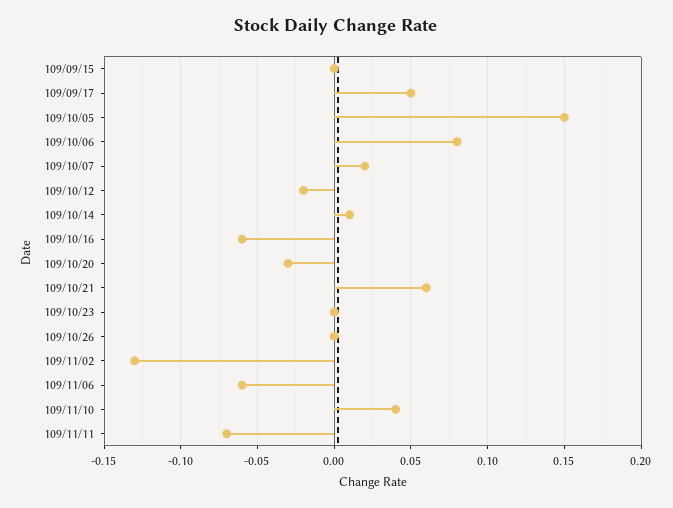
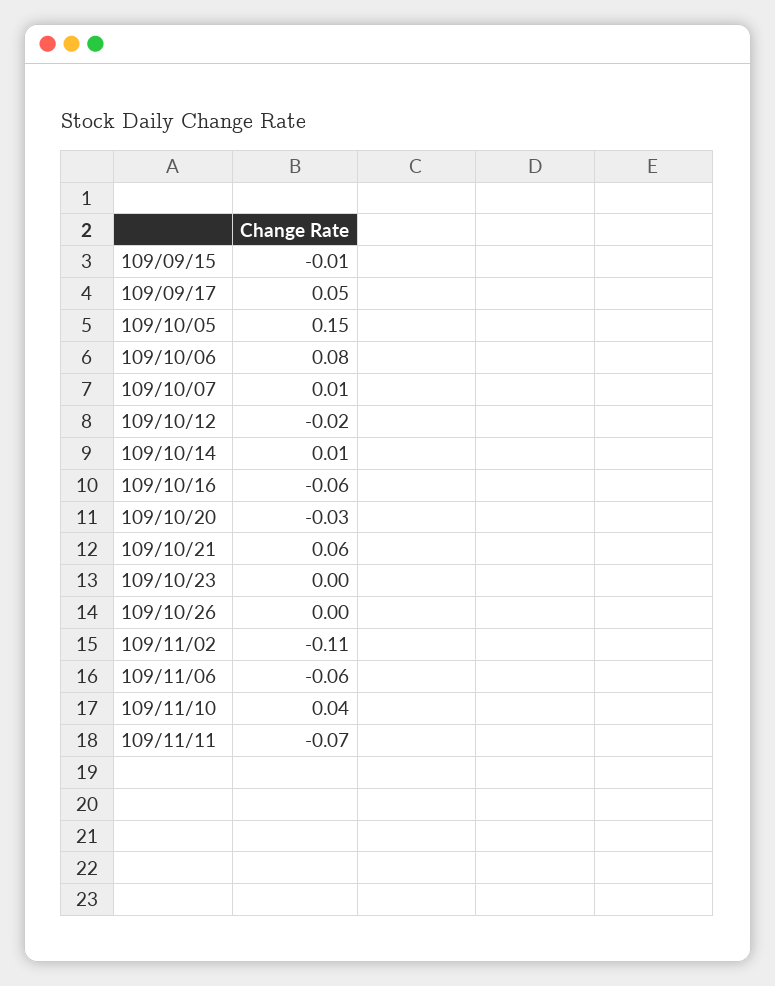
  {
-   "109/09/15": 0,
+   "109/09/15": -0.01,
    "109/09/17": 0.05,
    "109/10/05": 0.15,
    "109/10/06": 0.08,
-   "109/10/07": 0.02,
+   "109/10/07": 0.01,
    "109/10/12": -0.02,
    "109/10/14": 0.01,
    "109/10/16": -0.06,
    "109/10/20": -0.03,
    "109/10/21": 0.06,
    "109/10/23": 0,
    "109/10/26": 0,
-   "109/11/02": -0.13,
+   "109/11/02": -0.11,
    "109/11/06": -0.06,
    "109/11/10": 0.04,
    "109/11/11": -0.07
  }

